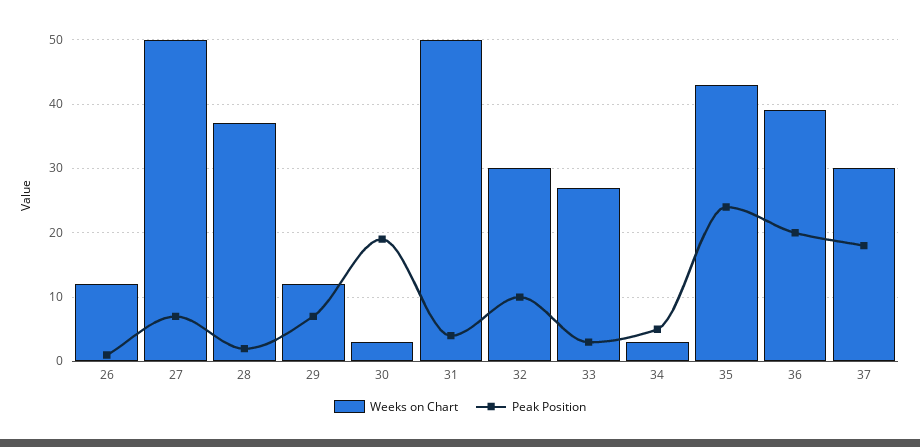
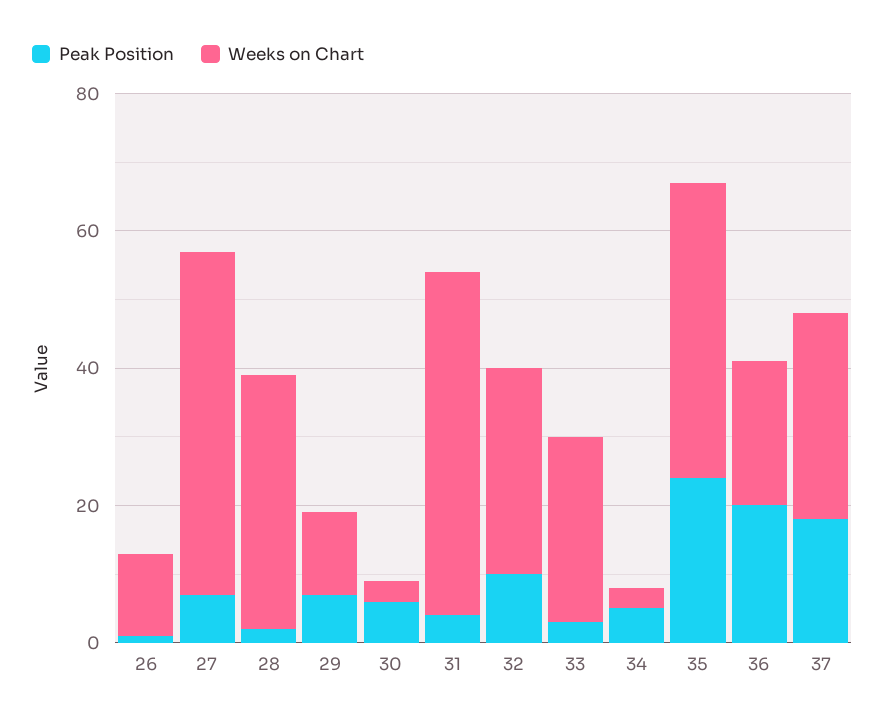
  {
    "Weeks on Chart": {
      "26": 12,
      "27": 50,
      "28": 37,
      "29": 12,
      "30": 3,
      "31": 50,
      "32": 30,
      "33": 27,
      "34": 3,
      "35": 43,
-     "36": 39,
+     "36": 20,
      "37": 30
    },
    "Peak Position": {
      "26": 1,
      "27": 7,
      "28": 2,
      "29": 7,
-     "30": 19,
+     "30": 5,
      "31": 4,
      "32": 10,
      "33": 3,
      "34": 5,
      "35": 24,
      "36": 20,
      "37": 18
    }
  }

